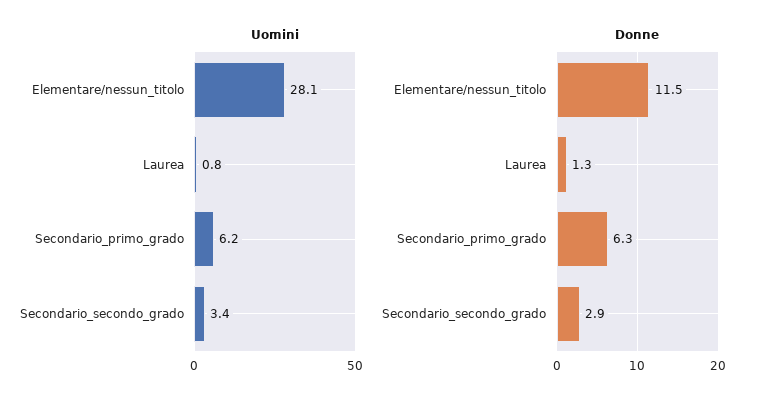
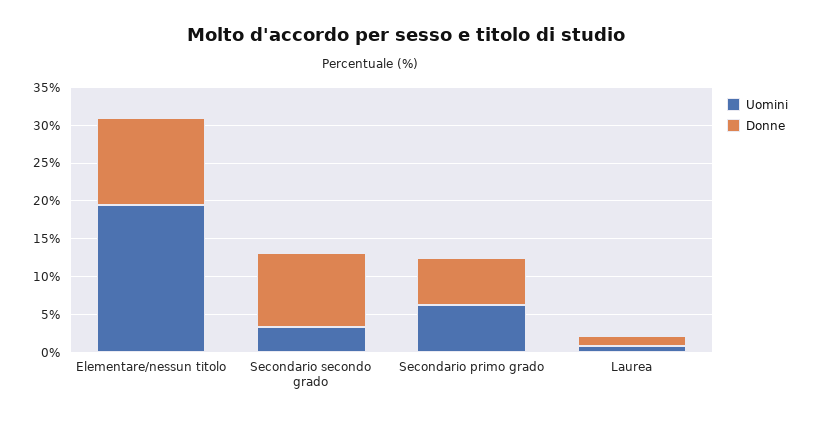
  {
    "Uomini": {
-     "Elementare/nessun_titolo": 28.1,
+     "Elementare/nessun_titolo": 20,
      "Laurea": 0.8,
      "Secondario_primo_grado": 6.2,
      "Secondario_secondo_grado": 3.4
    },
    "Donne": {
      "Elementare/nessun_titolo": 11.5,
      "Laurea": 1.3,
      "Secondario_primo_grado": 6.3,
-     "Secondario_secondo_grado": 2.9
+     "Secondario_secondo_grado": 10
    }
  }

